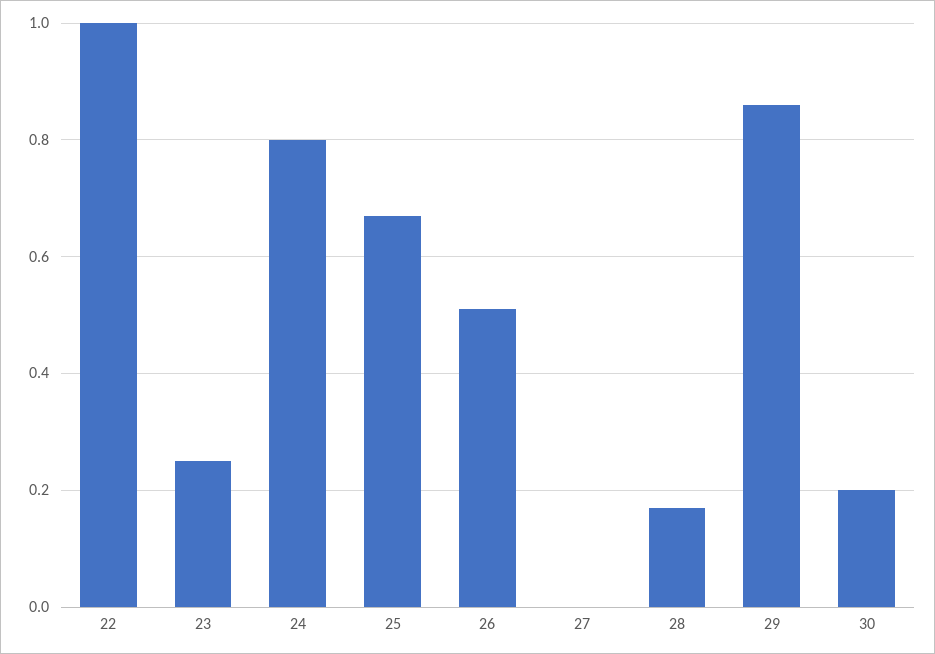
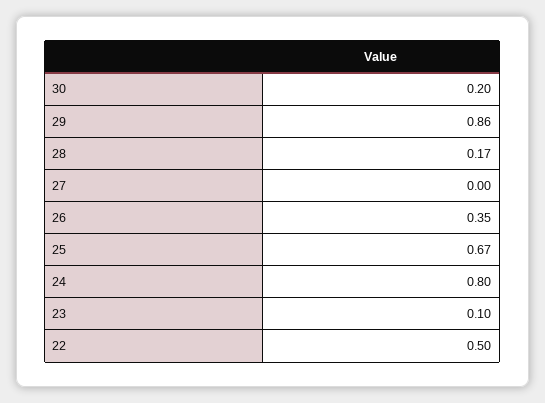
  {
-   "22": 1,
+   "22": 0.5,
-   "23": 0.25,
+   "23": 0.1,
    "24": 0.8,
    "25": 0.67,
-   "26": 0.5,
+   "26": 0.35,
    "27": 0,
    "28": 0.17,
    "29": 0.86,
    "30": 0.2
  }

